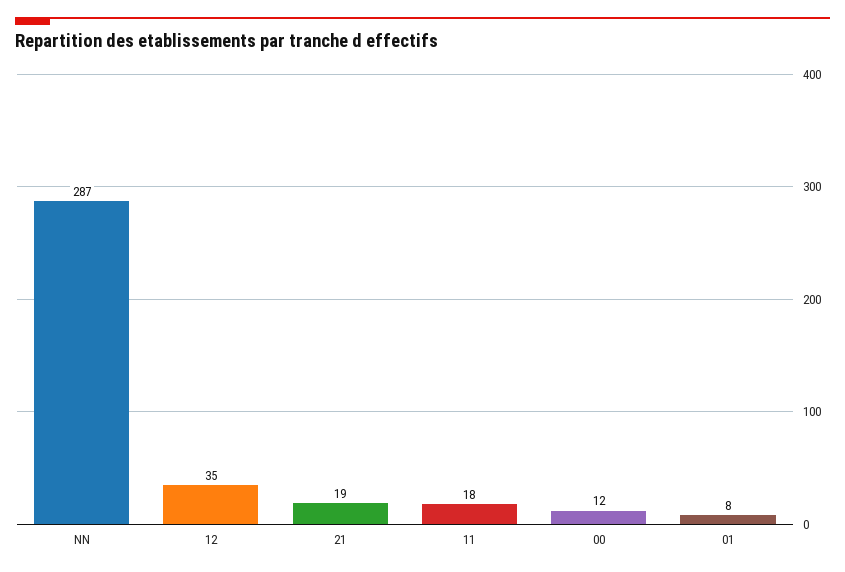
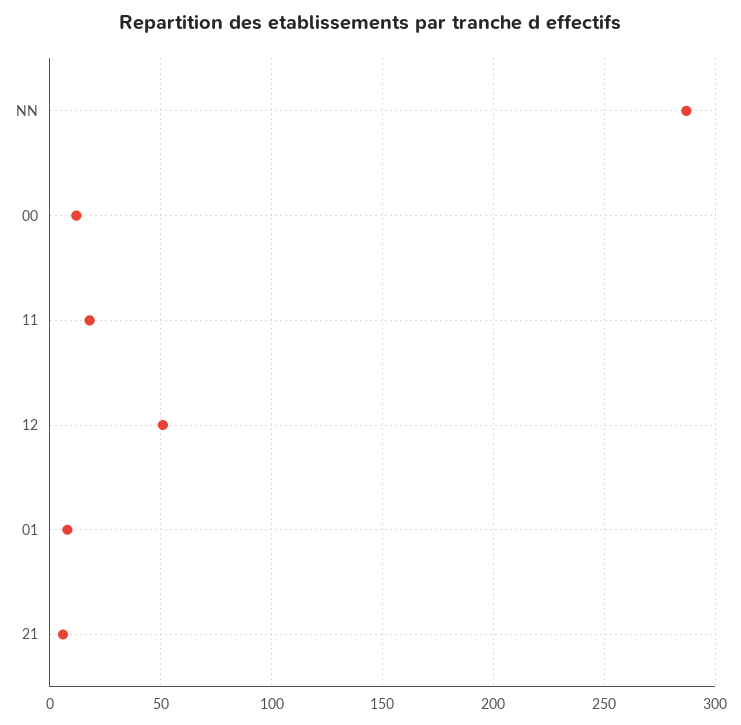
  {
    "NN": 287,
-   "12": 35,
+   "12": 50,
-   "21": 19,
+   "21": 5,
    "11": 18,
    "00": 12,
    "01": 8
  }

